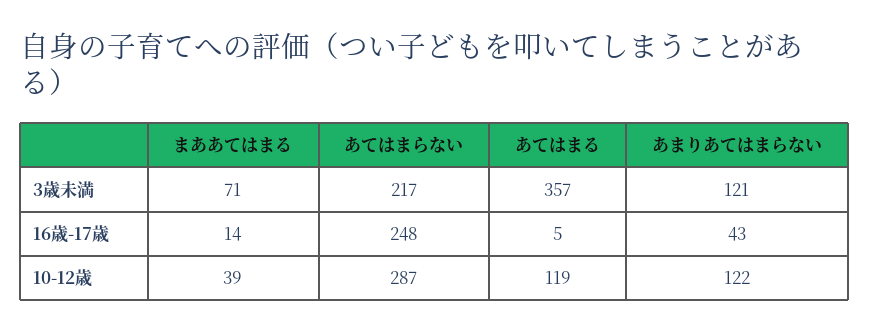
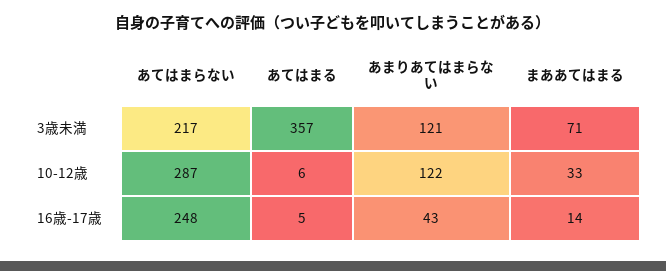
  {
    "まああてはまる": {
      "3歳未満": 71,
      "16歳-17歳": 14,
-     "10-12歳": 39
+     "10-12歳": 33
    },
    "あてはまらない": {
      "3歳未満": 217,
      "16歳-17歳": 248,
      "10-12歳": 287
    },
    "あてはまる": {
      "3歳未満": 357,
      "16歳-17歳": 5,
-     "10-12歳": 119
+     "10-12歳": 6
    },
    "あまりあてはまらない": {
      "3歳未満": 121,
      "16歳-17歳": 43,
      "10-12歳": 122
    }
  }

